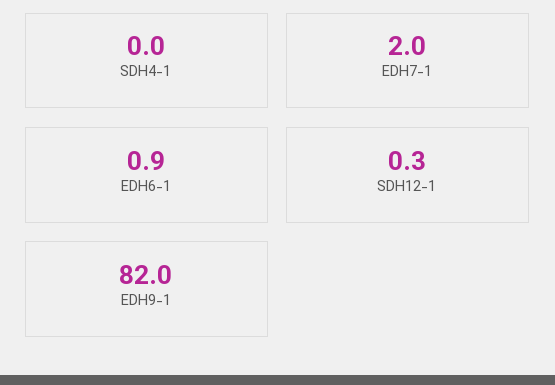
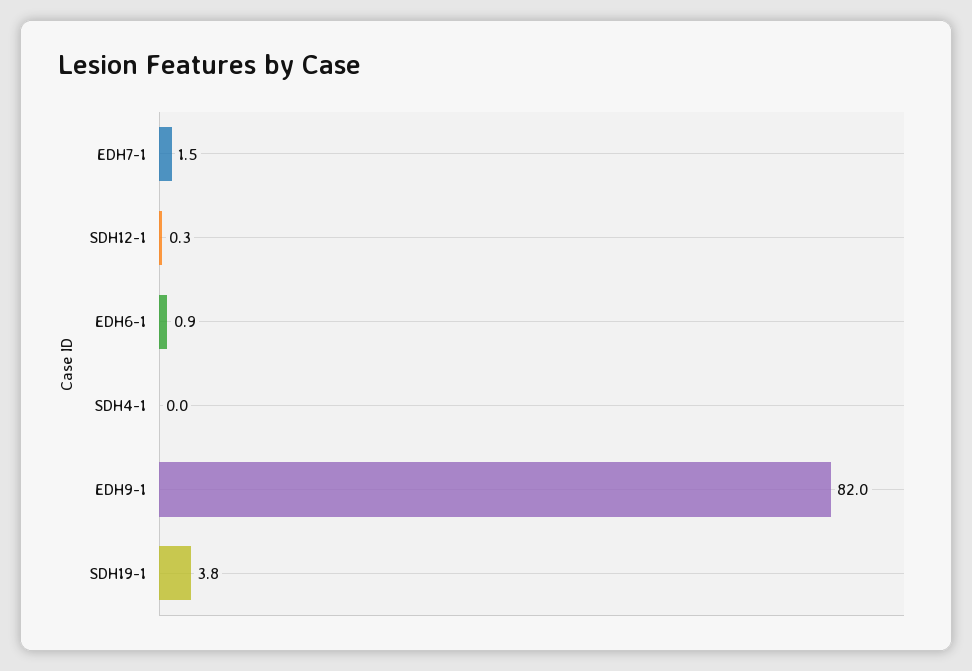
  {
    "SDH4-1": 0,
-   "EDH7-1": 2,
+   "EDH7-1": 1.5,
    "EDH6-1": 0.9,
    "SDH12-1": 0.3,
-   "EDH9-1": 82
+   "EDH9-1": 82,
+   "SDH19-1": 3.8
  }

